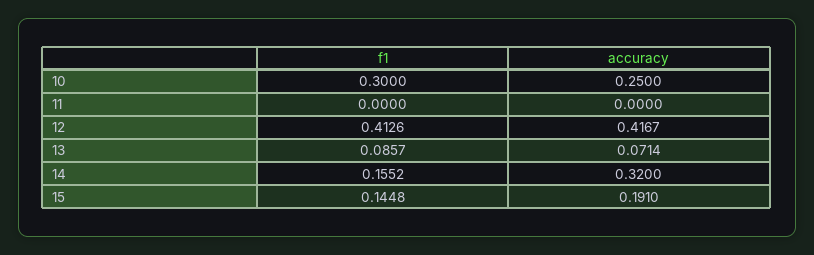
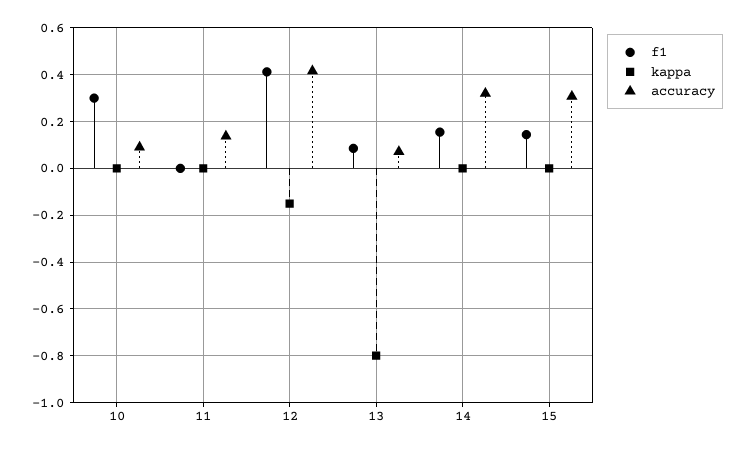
  {
    "f1": {
      "10": 0.3,
      "11": 0,
      "12": 0.4126,
      "13": 0.0857,
      "14": 0.1552,
      "15": 0.1448
    },
    "accuracy": {
-     "10": 0.25,
+     "10": 0.1,
-     "11": 0,
+     "11": 0.15,
      "12": 0.4167,
      "13": 0.0714,
      "14": 0.32,
-     "15": 0.191
+     "15": 0.3
-   }
+   },
+   "kappa": {
+     "10": 0,
+     "11": 0,
+     "12": -0.15,
+     "13": -0.8,
+     "14": 0,
+     "15": 0
+   }
  }

